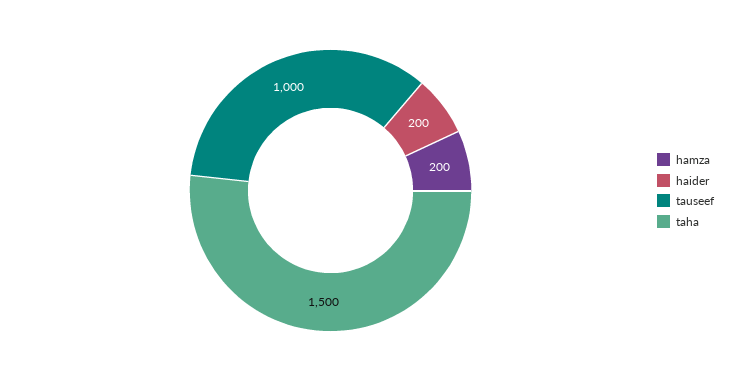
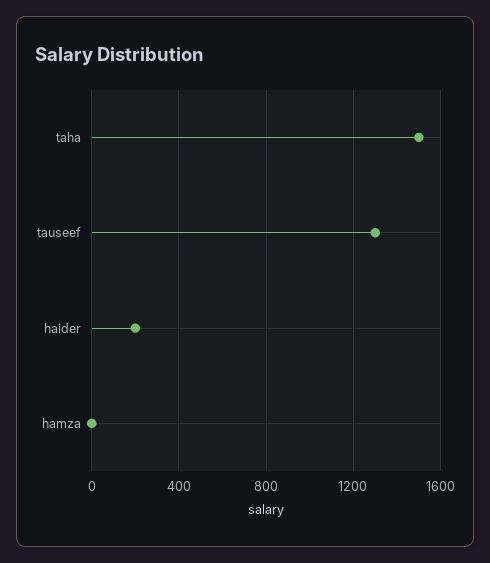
  {
-   "hamza": 200,
+   "hamza": 0,
    "haider": 200,
-   "tauseef": 1000,
+   "tauseef": 1300,
    "taha": 1500
  }

